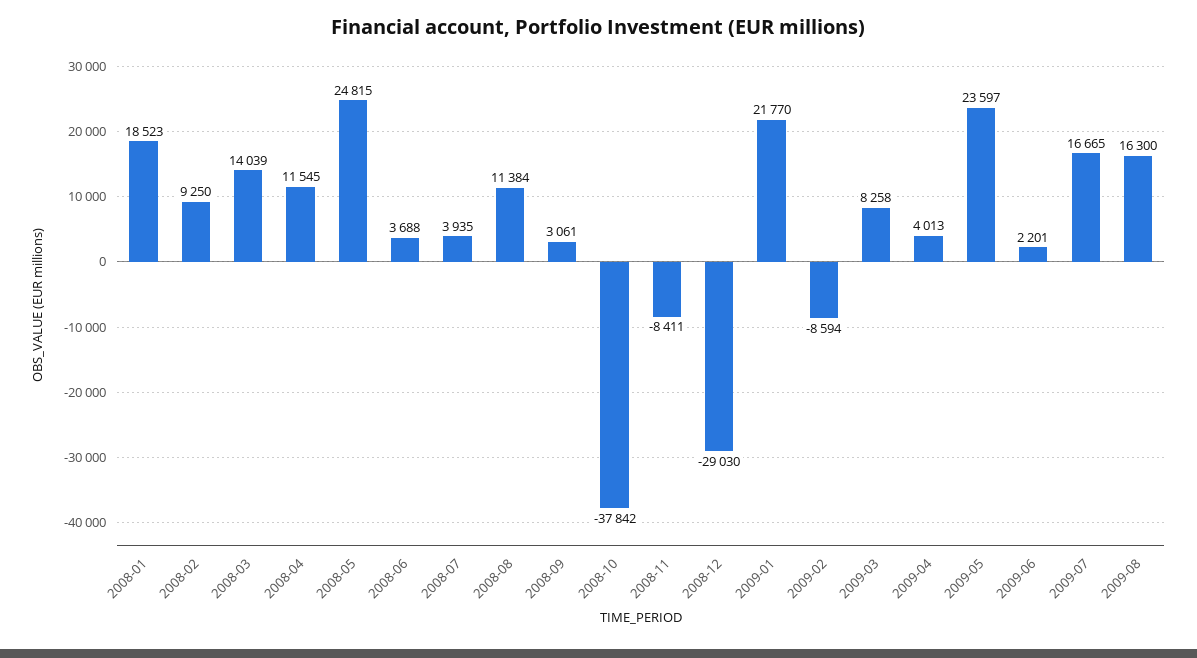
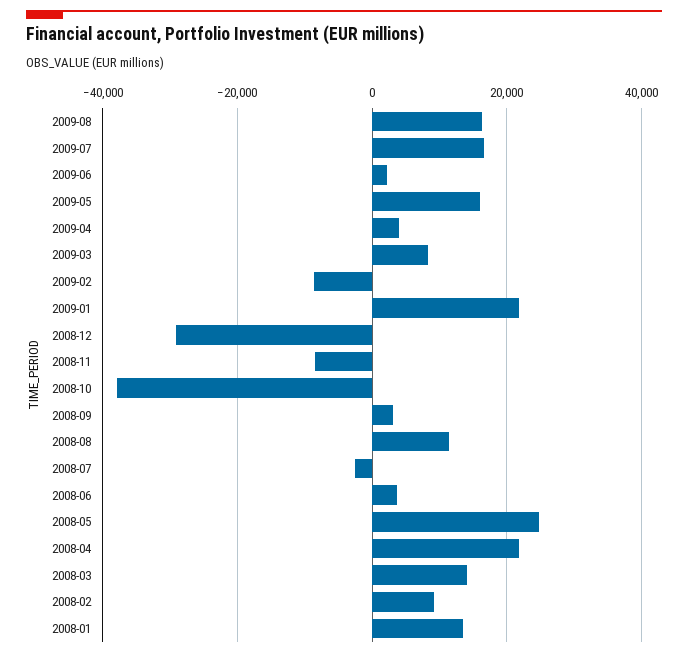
  {
-   "2008-01": 18523,
+   "2008-01": 14000,
    "2008-02": 9250,
    "2008-03": 14039,
-   "2008-04": 11545,
+   "2008-04": 22000,
    "2008-05": 24815,
    "2008-06": 3688,
-   "2008-07": 3935,
+   "2008-07": -2000,
    "2008-08": 11384,
    "2008-09": 3061,
    "2008-10": -37842,
    "2008-11": -8411,
    "2008-12": -29030,
    "2009-01": 21770,
    "2009-02": -8594,
    "2009-03": 8258,
    "2009-04": 4013,
-   "2009-05": 23597,
+   "2009-05": 16000,
    "2009-06": 2201,
    "2009-07": 16665,
    "2009-08": 16300
  }

